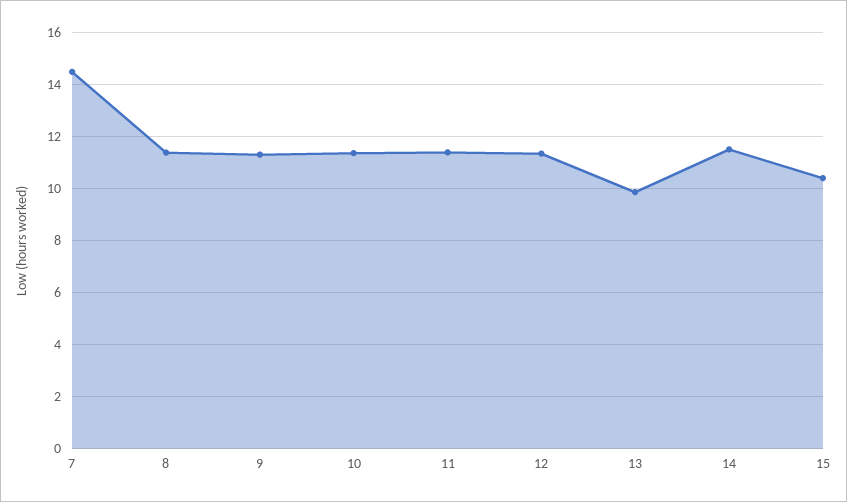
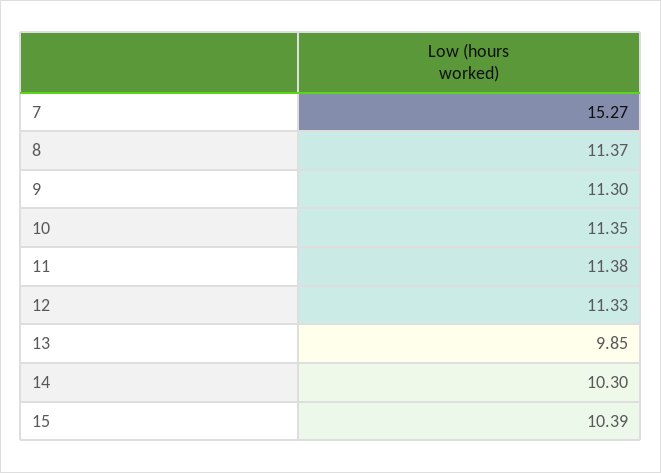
  {
-   "7": 14.5,
+   "7": 15.27,
    "8": 11.37,
    "9": 11.3,
    "10": 11.35,
    "11": 11.38,
    "12": 11.33,
    "13": 9.85,
-   "14": 11.5,
+   "14": 10.3,
    "15": 10.39
  }

